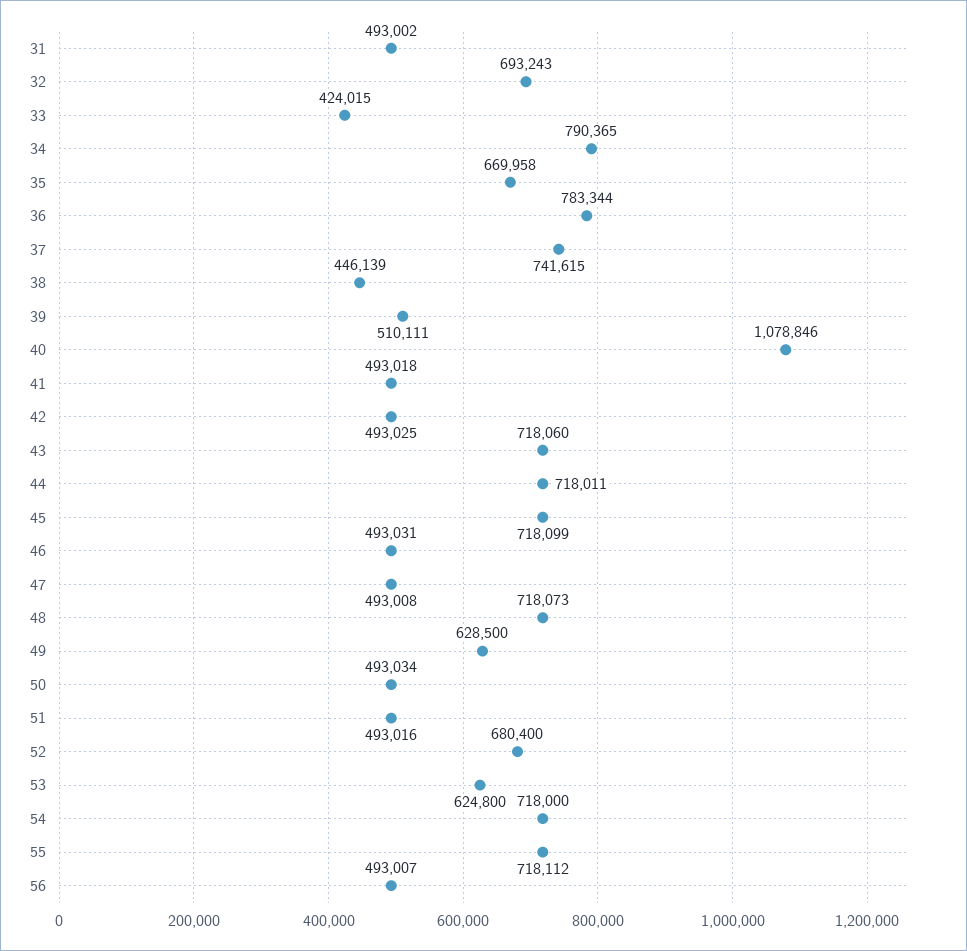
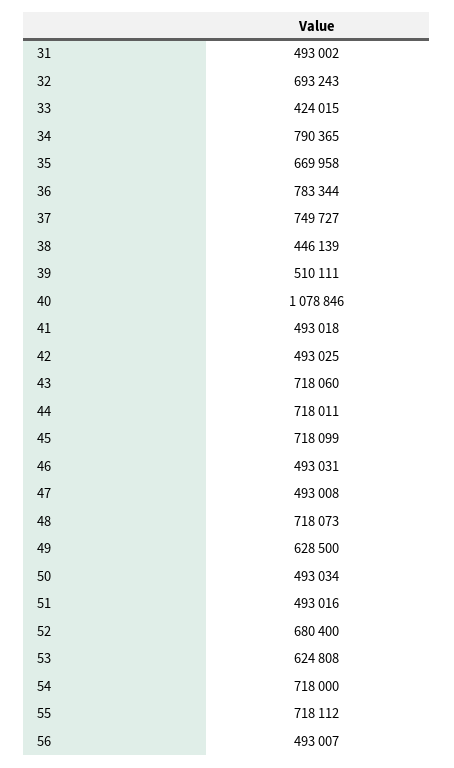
  {
    "31": 493002,
    "32": 693243,
    "33": 424015,
    "34": 790365,
    "35": 669958,
    "36": 783344,
-   "37": 741615,
+   "37": 749727,
    "38": 446139,
    "39": 510111,
    "40": 1078846,
    "41": 493018,
    "42": 493025,
    "43": 718060,
    "44": 718011,
    "45": 718099,
    "46": 493031,
    "47": 493008,
    "48": 718073,
    "49": 628500,
    "50": 493034,
    "51": 493016,
    "52": 680400,
-   "53": 624800,
+   "53": 624808,
    "54": 718000,
    "55": 718112,
    "56": 493007
  }

